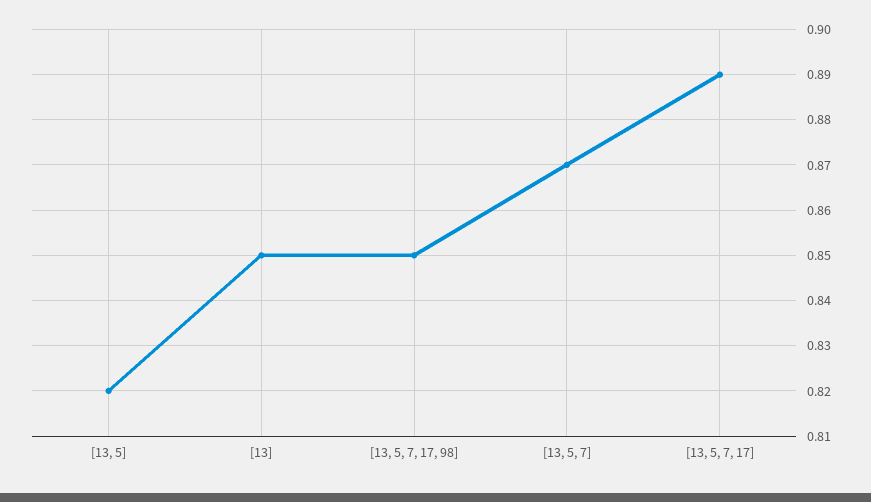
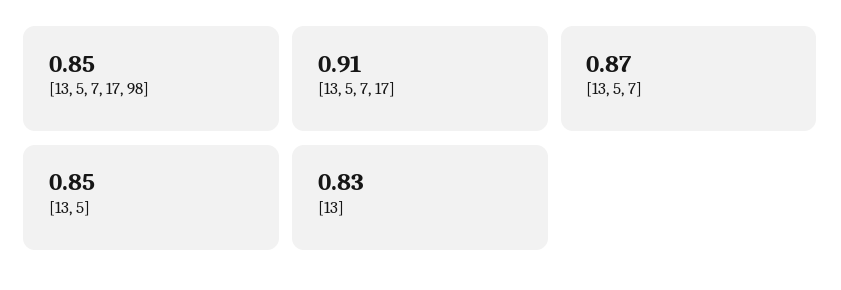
  {
-   "[13, 5]": 0.82,
+   "[13, 5]": 0.85,
-   "[13]": 0.85,
+   "[13]": 0.83,
    "[13, 5, 7, 17, 98]": 0.85,
    "[13, 5, 7]": 0.87,
-   "[13, 5, 7, 17]": 0.89
+   "[13, 5, 7, 17]": 0.91
  }

